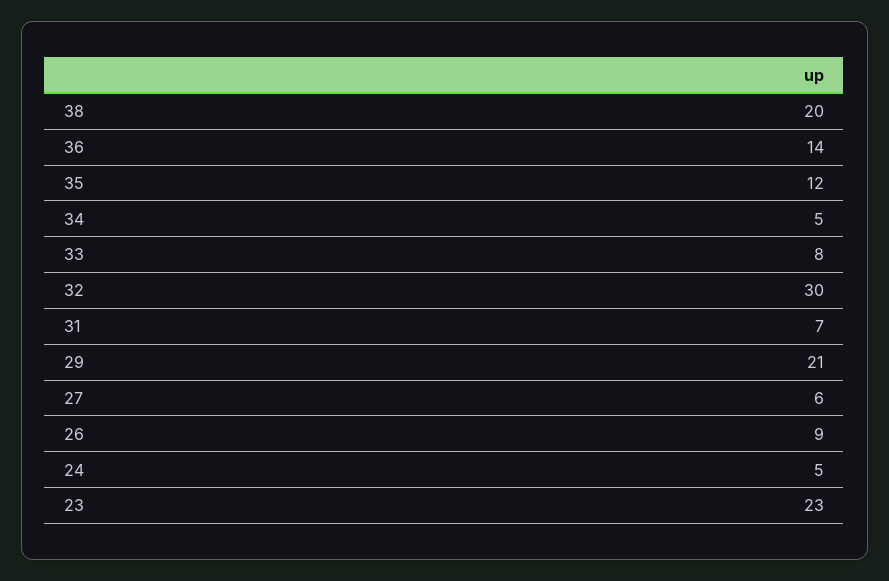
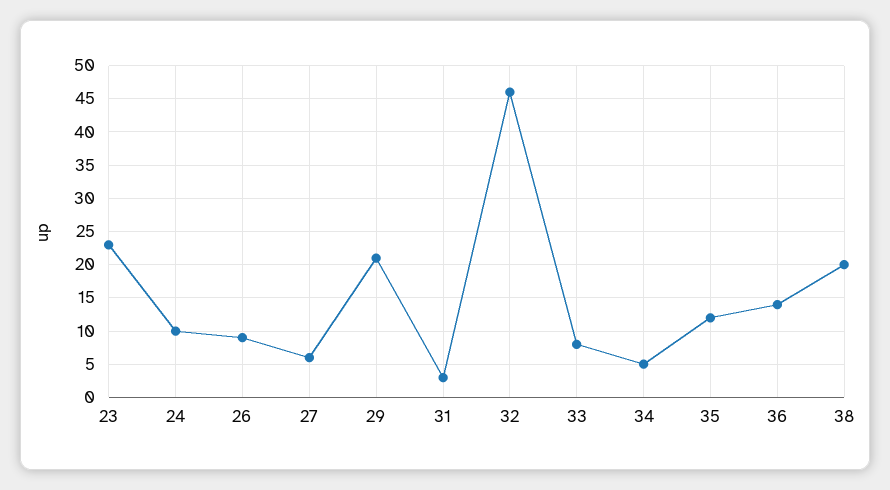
  {
    "38": 20,
    "36": 14,
    "35": 12,
    "34": 5,
    "33": 8,
-   "32": 30,
+   "32": 46,
-   "31": 7,
+   "31": 3,
    "29": 21,
    "27": 6,
    "26": 9,
-   "24": 5,
+   "24": 10,
    "23": 23
  }

